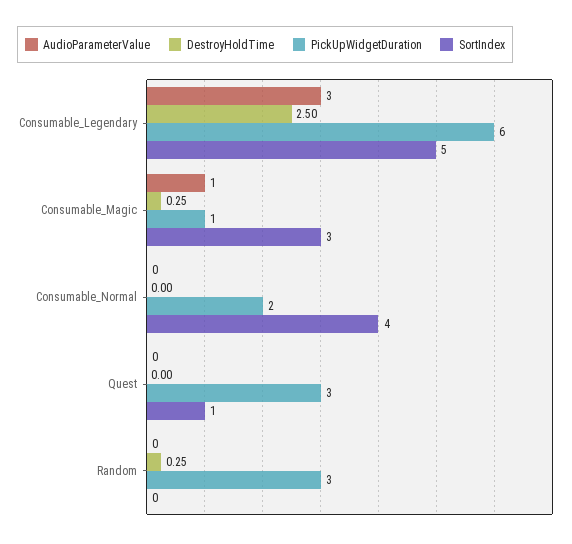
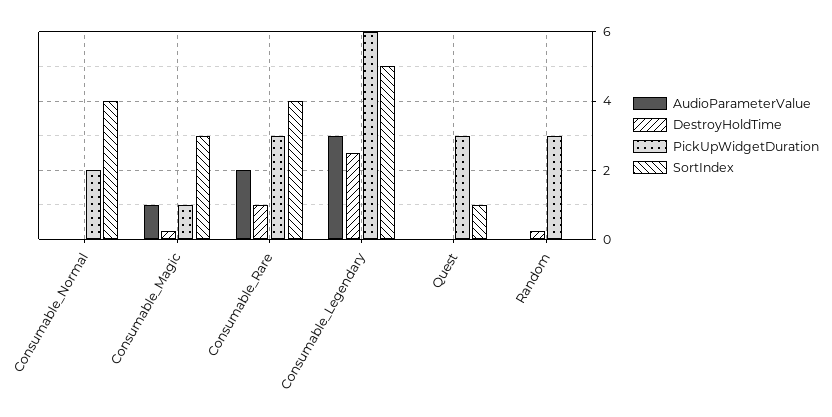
  {
    "AudioParameterValue": {
      "Consumable_Legendary": 3,
      "Consumable_Magic": 1,
      "Consumable_Normal": 0,
      "Quest": 0,
-     "Random": 0
+     "Random": 0,
+     "Consumable_Rare": 2
    },
    "DestroyHoldTime": {
      "Consumable_Legendary": 2.5,
      "Consumable_Magic": 0.25,
      "Consumable_Normal": 0,
      "Quest": 0,
-     "Random": 0.25
+     "Random": 0.25,
+     "Consumable_Rare": 1
    },
    "PickUpWidgetDuration": {
      "Consumable_Legendary": 6,
      "Consumable_Magic": 1,
      "Consumable_Normal": 2,
      "Quest": 3,
-     "Random": 3
+     "Random": 3,
+     "Consumable_Rare": 3
    },
    "SortIndex": {
      "Consumable_Legendary": 5,
      "Consumable_Magic": 3,
      "Consumable_Normal": 4,
      "Quest": 1,
-     "Random": 0
+     "Random": 0,
+     "Consumable_Rare": 4
    }
  }

